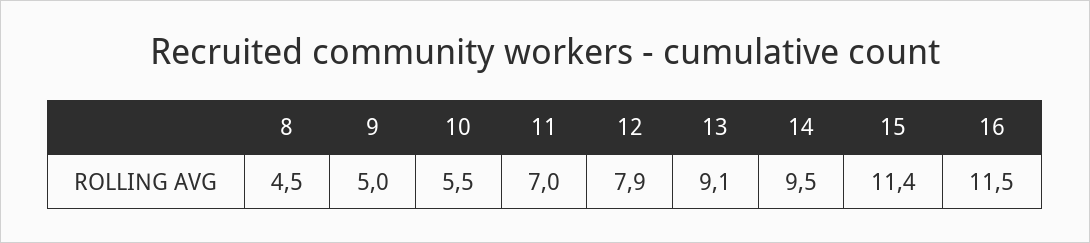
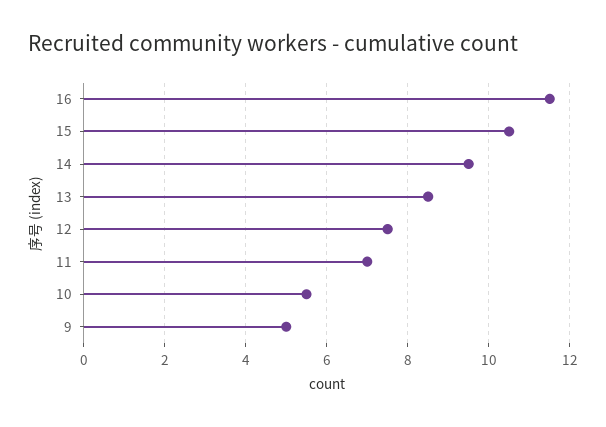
  {
-   "8": 4.5,
    "9": 5,
    "10": 5.5,
    "11": 7,
-   "12": 7.9,
+   "12": 7.5,
-   "13": 9.1,
+   "13": 8.5,
    "14": 9.5,
-   "15": 11.4,
+   "15": 10.5,
    "16": 11.5
  }

